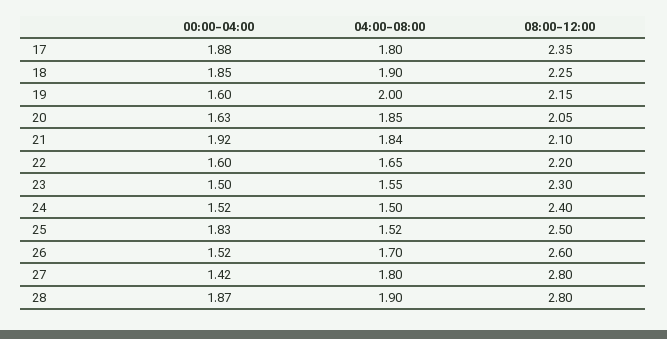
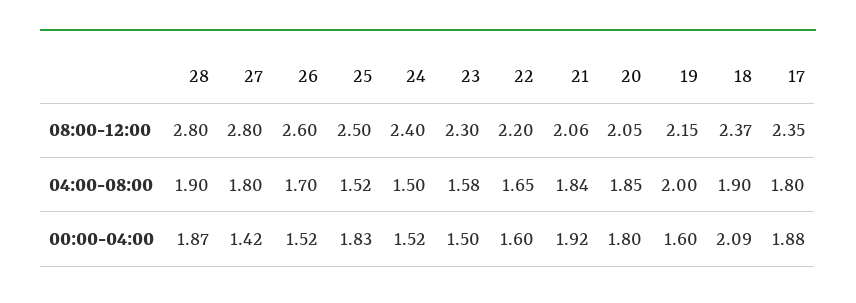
  {
    "00:00-04:00": {
      "17": 1.88,
-     "18": 1.85,
+     "18": 2.09,
      "19": 1.6,
-     "20": 1.63,
+     "20": 1.8,
      "21": 1.92,
      "22": 1.6,
      "23": 1.5,
      "24": 1.52,
      "25": 1.83,
      "26": 1.52,
      "27": 1.42,
      "28": 1.87
    },
    "04:00-08:00": {
      "17": 1.8,
      "18": 1.9,
      "19": 2,
      "20": 1.85,
      "21": 1.84,
      "22": 1.65,
-     "23": 1.55,
+     "23": 1.58,
      "24": 1.5,
      "25": 1.52,
      "26": 1.7,
      "27": 1.8,
      "28": 1.9
    },
    "08:00-12:00": {
      "17": 2.35,
-     "18": 2.25,
+     "18": 2.37,
      "19": 2.15,
      "20": 2.05,
-     "21": 2.1,
+     "21": 2.06,
      "22": 2.2,
      "23": 2.3,
      "24": 2.4,
      "25": 2.5,
      "26": 2.6,
      "27": 2.8,
      "28": 2.8
    }
  }

